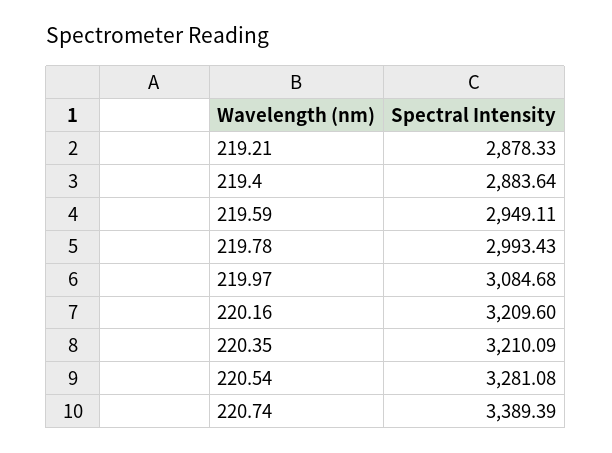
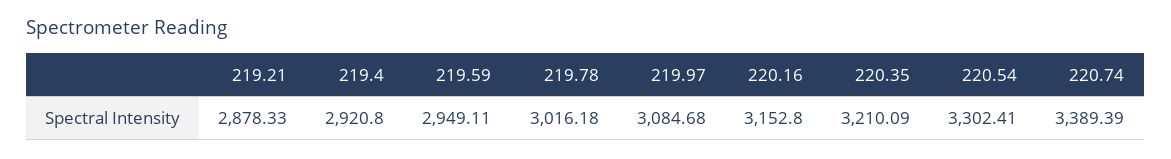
  {
    "219.21": 2878.33,
-   "219.4": 2883.64,
+   "219.4": 2920.8,
    "219.59": 2949.11,
-   "219.78": 2993.43,
+   "219.78": 3016.18,
    "219.97": 3084.68,
-   "220.16": 3209.6,
+   "220.16": 3152.8,
    "220.35": 3210.09,
-   "220.54": 3281.08,
+   "220.54": 3302.41,
    "220.74": 3389.39
  }

